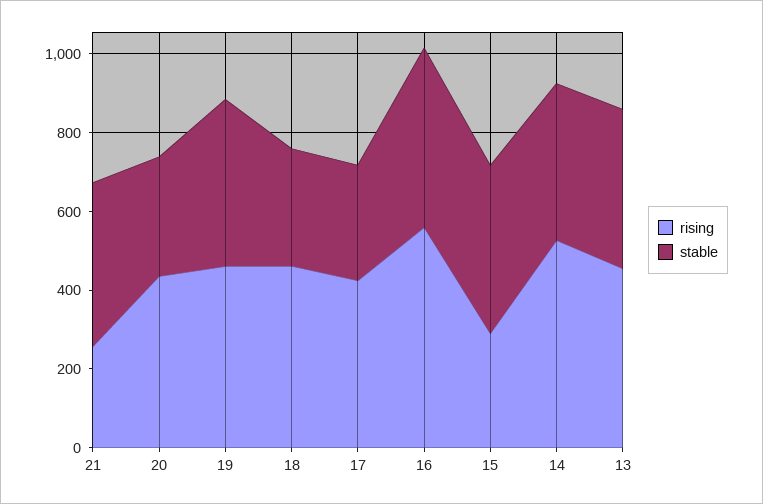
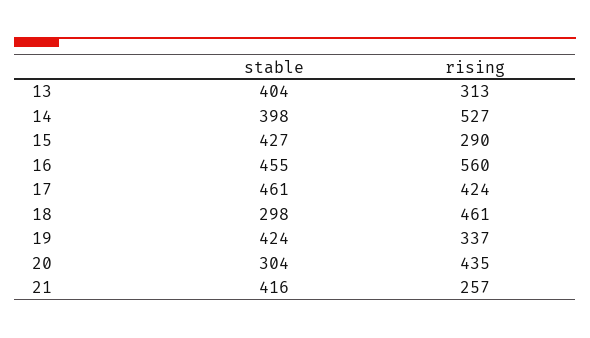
  {
    "rising": {
      "21": 257,
      "20": 435,
-     "19": 450,
+     "19": 337,
      "18": 461,
      "17": 424,
      "16": 560,
      "15": 290,
      "14": 527,
-     "13": 450
+     "13": 313
    },
    "stable": {
      "21": 416,
      "20": 304,
      "19": 424,
      "18": 298,
-     "17": 300,
+     "17": 461,
      "16": 455,
      "15": 427,
      "14": 398,
      "13": 404
    }
  }

